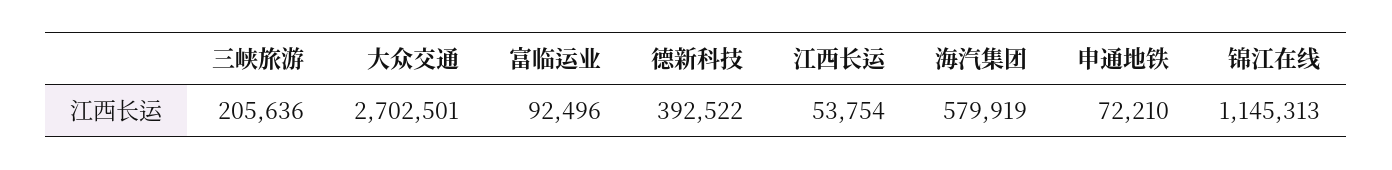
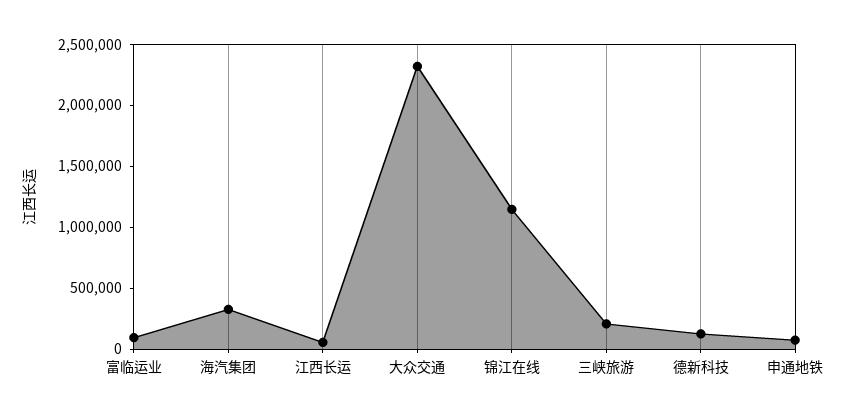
  {
    "三峡旅游": 205636,
-   "大众交通": 2702501,
+   "大众交通": 2300000,
    "富临运业": 92496,
-   "德新科技": 392522,
+   "德新科技": 100000,
    "江西长运": 53754,
-   "海汽集团": 579919,
+   "海汽集团": 300000,
    "申通地铁": 72210,
    "锦江在线": 1145313
  }

